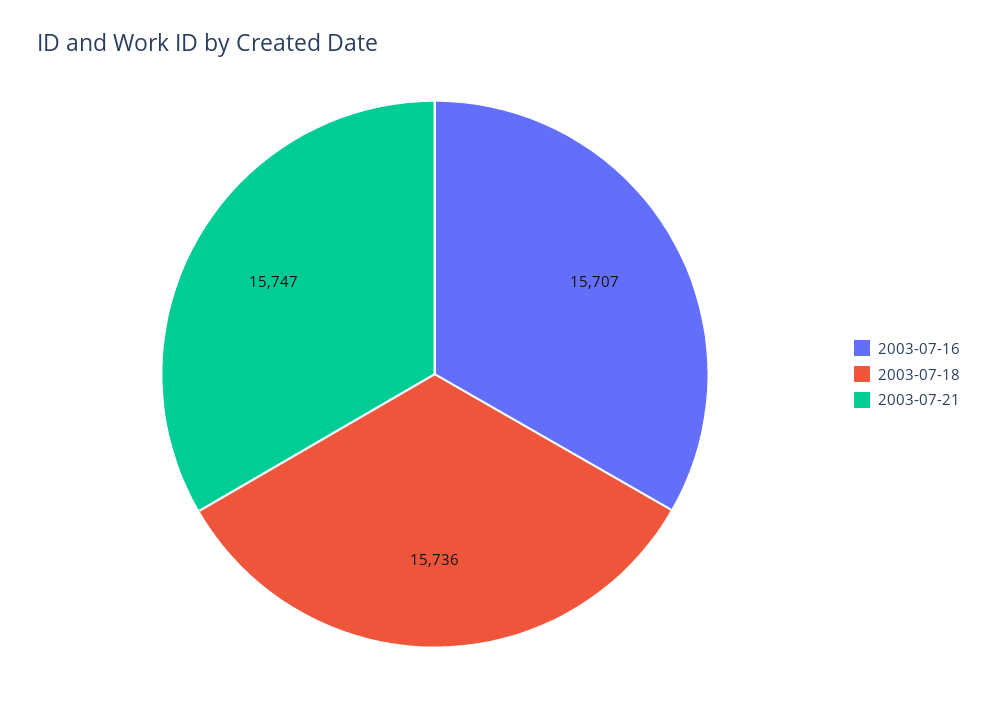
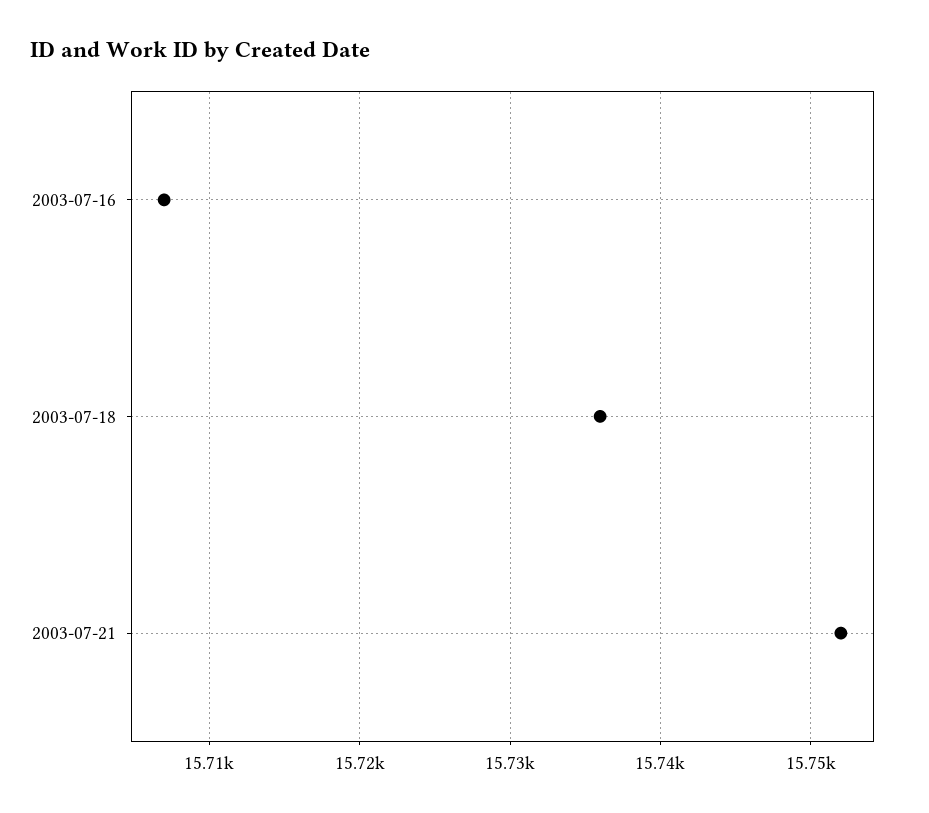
  {
    "2003-07-16": 15707,
    "2003-07-18": 15736,
-   "2003-07-21": 15747
+   "2003-07-21": 15752
  }

